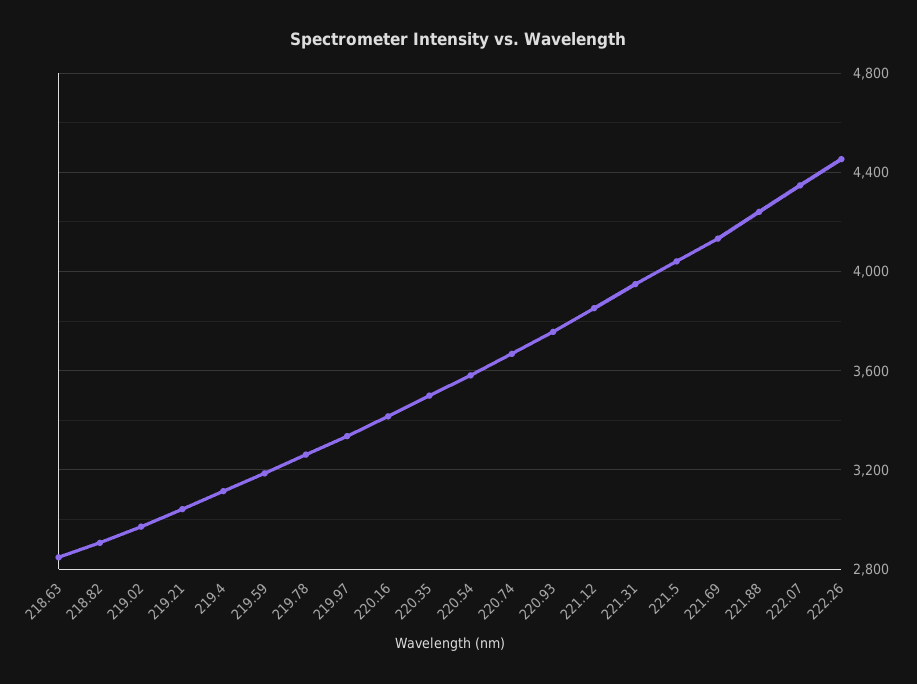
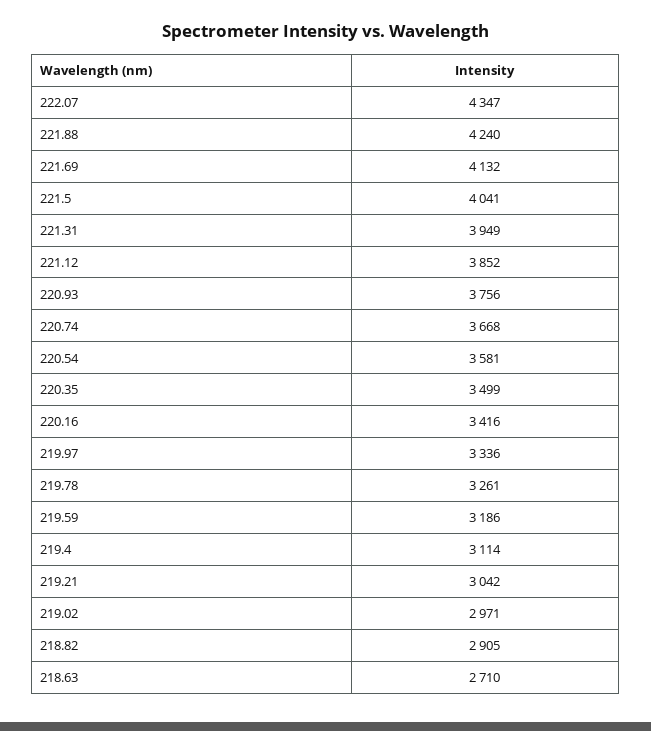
  {
-   "218.63": 2850,
+   "218.63": 2710,
    "218.82": 2905,
    "219.02": 2971,
    "219.21": 3042,
    "219.4": 3114,
    "219.59": 3186,
    "219.78": 3261,
    "219.97": 3336,
    "220.16": 3416,
    "220.35": 3499,
    "220.54": 3581,
    "220.74": 3668,
    "220.93": 3756,
    "221.12": 3852,
    "221.31": 3949,
    "221.5": 4041,
    "221.69": 4132,
    "221.88": 4240,
-   "222.07": 4347,
+   "222.07": 4347
-   "222.26": 4450
  }

